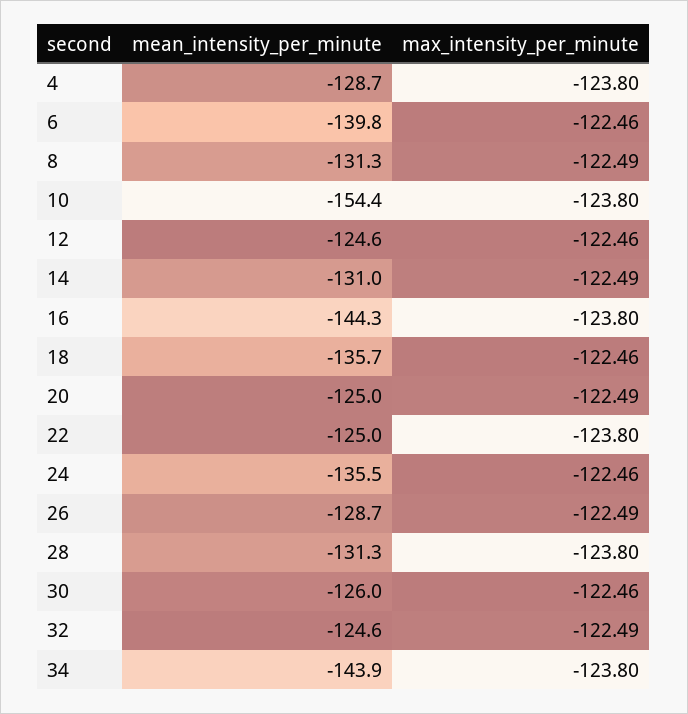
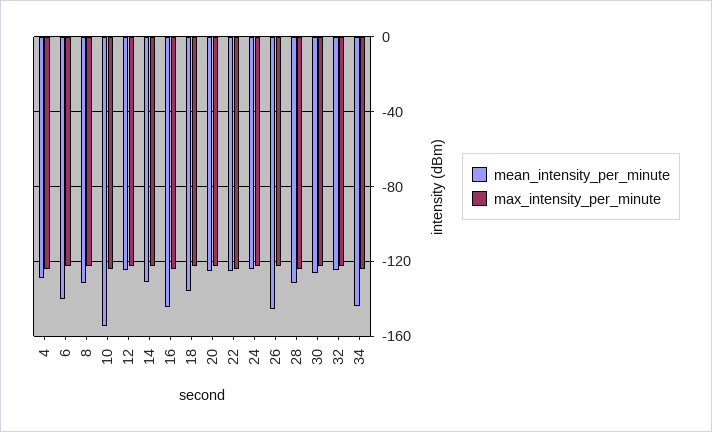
  {
    "mean_intensity_per_minute": {
      "4": -128.7,
      "6": -139.8,
      "8": -131.3,
      "10": -154.4,
      "12": -124.6,
      "14": -131,
      "16": -144.3,
      "18": -135.7,
      "20": -125,
      "22": -125,
-     "24": -135.5,
+     "24": -125,
-     "26": -128.7,
+     "26": -145,
      "28": -131.3,
      "30": -126,
      "32": -124.6,
      "34": -143.9
    },
    "max_intensity_per_minute": {
      "4": -123.8,
      "6": -122.46,
      "8": -122.49,
      "10": -123.8,
      "12": -122.46,
      "14": -122.49,
      "16": -123.8,
      "18": -122.46,
      "20": -122.49,
      "22": -123.8,
      "24": -122.46,
      "26": -122.49,
      "28": -123.8,
      "30": -122.46,
      "32": -122.49,
      "34": -123.8
    }
  }

